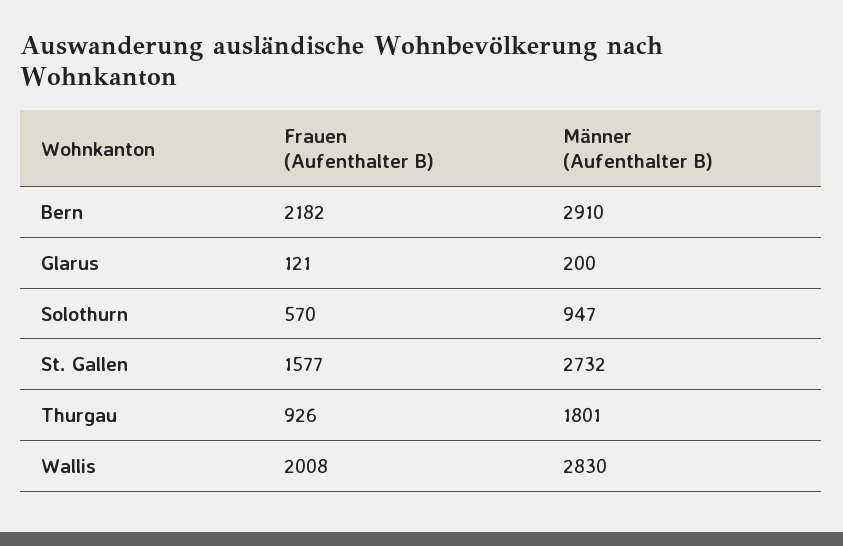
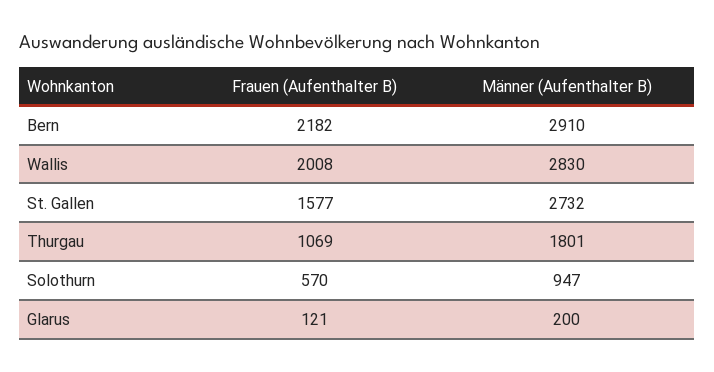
  {
    "Frauen (Aufenthalter B)": {
      "Bern": 2182,
      "Glarus": 121,
      "Solothurn": 570,
      "St. Gallen": 1577,
-     "Thurgau": 926,
+     "Thurgau": 1069,
      "Wallis": 2008
    },
    "Männer (Aufenthalter B)": {
      "Bern": 2910,
      "Glarus": 200,
      "Solothurn": 947,
      "St. Gallen": 2732,
      "Thurgau": 1801,
      "Wallis": 2830
    }
  }

